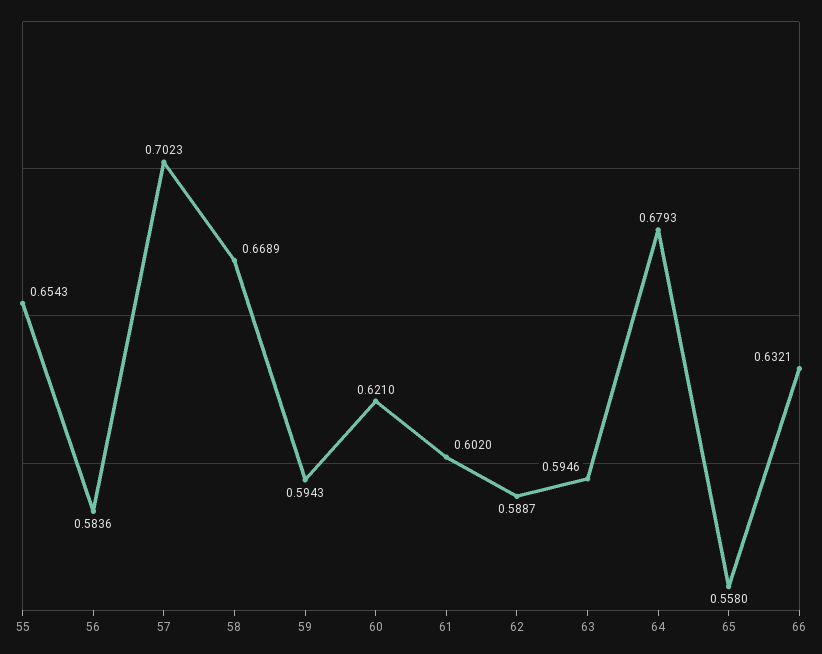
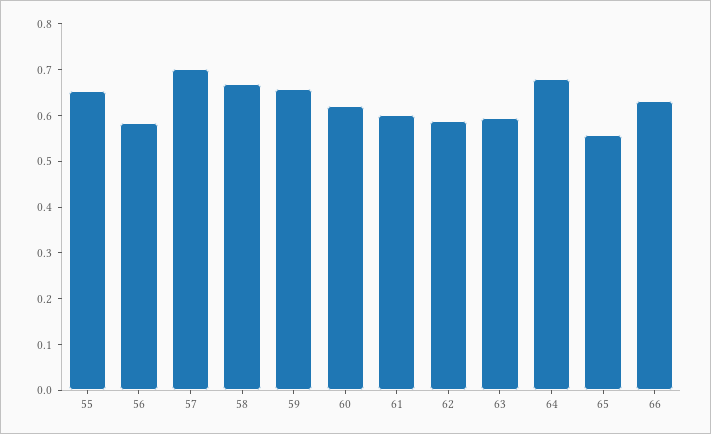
  {
    "55": 0.6543,
    "56": 0.5836,
    "57": 0.7023,
    "58": 0.6689,
-   "59": 0.5943,
+   "59": 0.66,
    "60": 0.621,
    "61": 0.602,
    "62": 0.5887,
    "63": 0.5946,
    "64": 0.6793,
    "65": 0.558,
    "66": 0.6321
  }

